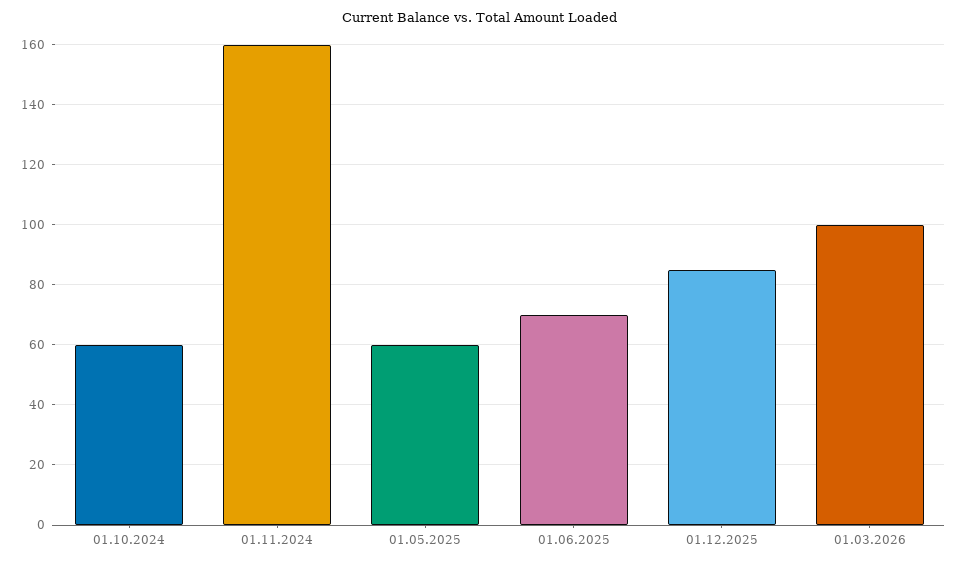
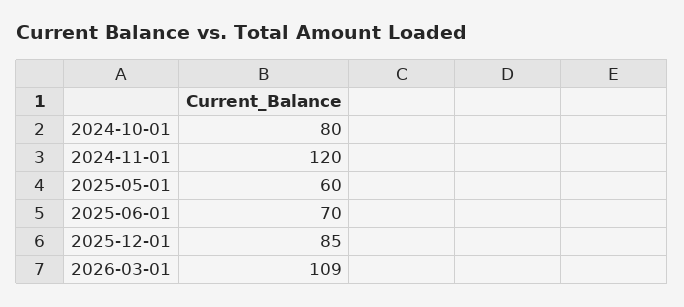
  {
-   "01.10.2024": 60,
+   "01.10.2024": 80,
-   "01.11.2024": 160,
+   "01.11.2024": 120,
    "01.05.2025": 60,
    "01.06.2025": 70,
    "01.12.2025": 85,
-   "01.03.2026": 100
+   "01.03.2026": 109
  }

